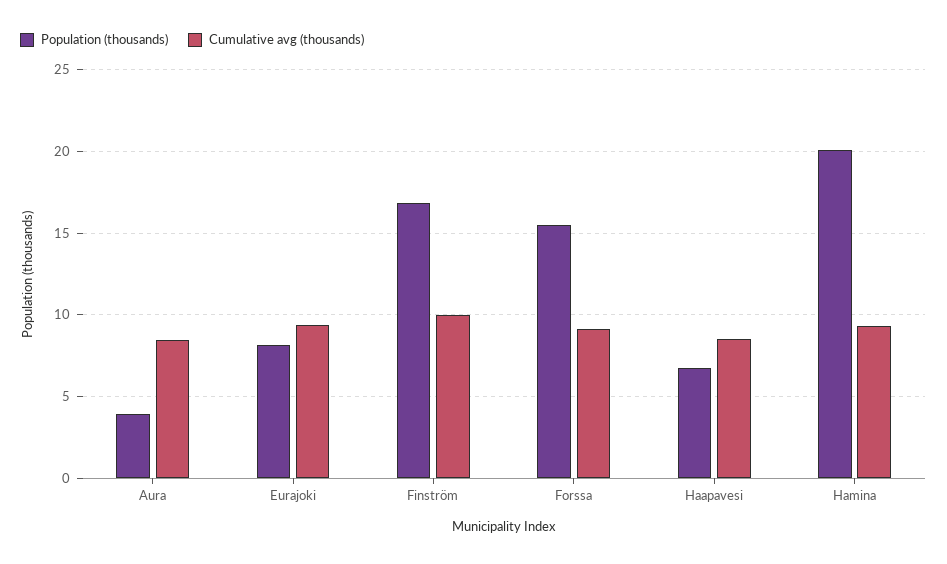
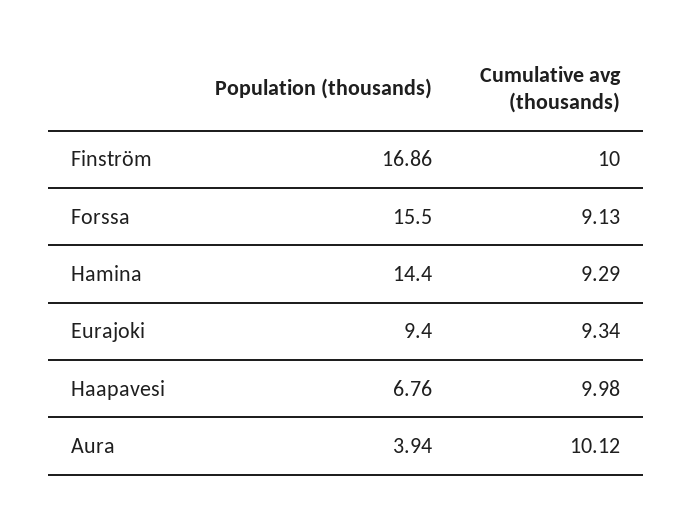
  {
    "Population (thousands)": {
      "Aura": 3.94,
-     "Eurajoki": 8,
+     "Eurajoki": 9.4,
      "Finström": 16.86,
      "Forssa": 15.5,
      "Haapavesi": 6.76,
-     "Hamina": 20
+     "Hamina": 14.4
    },
    "Cumulative avg (thousands)": {
-     "Aura": 8.5,
+     "Aura": 10.12,
      "Eurajoki": 9.34,
      "Finström": 10,
      "Forssa": 9.13,
-     "Haapavesi": 8.5,
+     "Haapavesi": 9.98,
      "Hamina": 9.29
    }
  }

